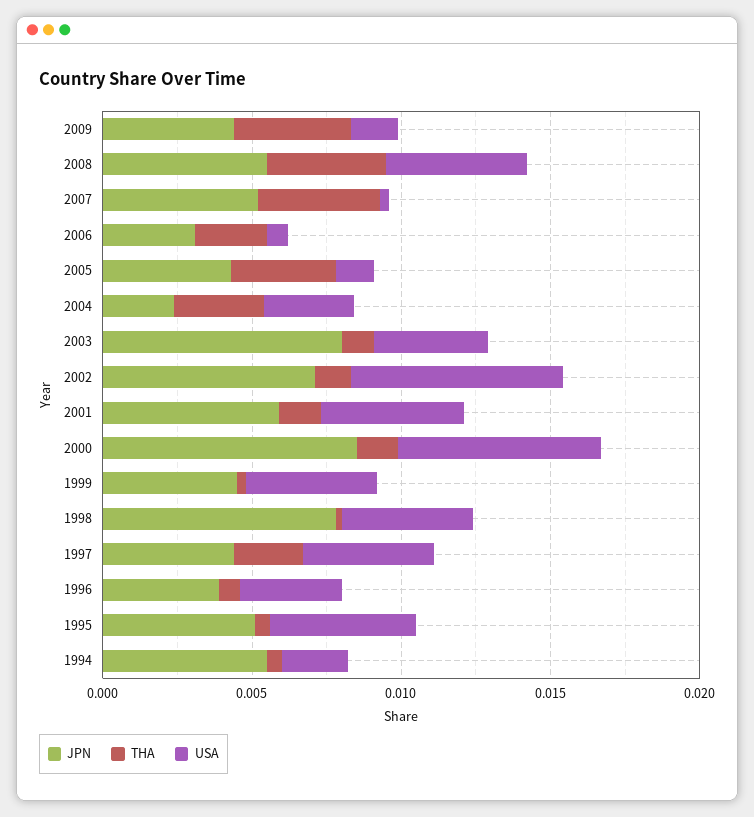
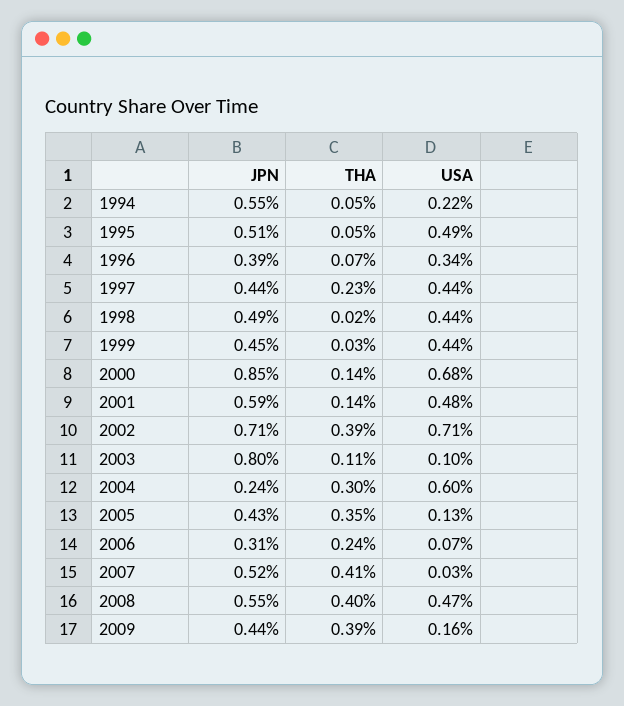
  {
    "JPN": {
      "2009": 0.0044,
      "2008": 0.0055,
      "2007": 0.0052,
      "2006": 0.0031,
      "2005": 0.0043,
      "2004": 0.0024,
      "2003": 0.008,
      "2002": 0.0071,
      "2001": 0.0059,
      "2000": 0.0085,
      "1999": 0.0045,
-     "1998": 0.008,
+     "1998": 0.0049,
      "1997": 0.0044,
      "1996": 0.0039,
      "1995": 0.0051,
      "1994": 0.0055
    },
    "THA": {
      "2009": 0.0039,
      "2008": 0.004,
      "2007": 0.0041,
      "2006": 0.0024,
      "2005": 0.0035,
      "2004": 0.003,
      "2003": 0.0011,
-     "2002": 0.001,
+     "2002": 0.0039,
      "2001": 0.0014,
      "2000": 0.0014,
      "1999": 0.0003,
      "1998": 0.0002,
      "1997": 0.0023,
      "1996": 0.0007,
      "1995": 0.0005,
      "1994": 0.0005
    },
    "USA": {
      "2009": 0.0016,
      "2008": 0.0047,
      "2007": 0.0003,
      "2006": 0.0007,
      "2005": 0.0013,
-     "2004": 0.003,
+     "2004": 0.006,
-     "2003": 0.004,
+     "2003": 0.001,
      "2002": 0.0071,
      "2001": 0.0048,
      "2000": 0.0068,
      "1999": 0.0044,
      "1998": 0.0044,
      "1997": 0.0044,
      "1996": 0.0034,
      "1995": 0.0049,
      "1994": 0.0022
    }
  }

